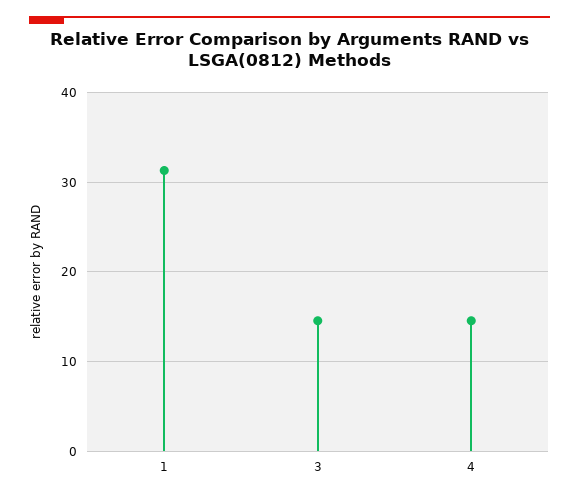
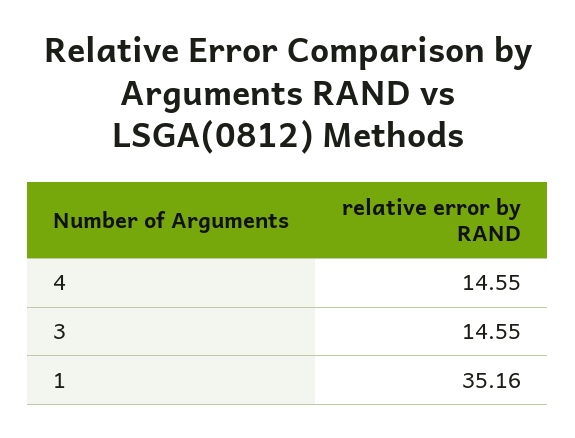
  {
-   "1": 31,
+   "1": 35.16,
    "3": 14.55,
    "4": 14.55
  }

